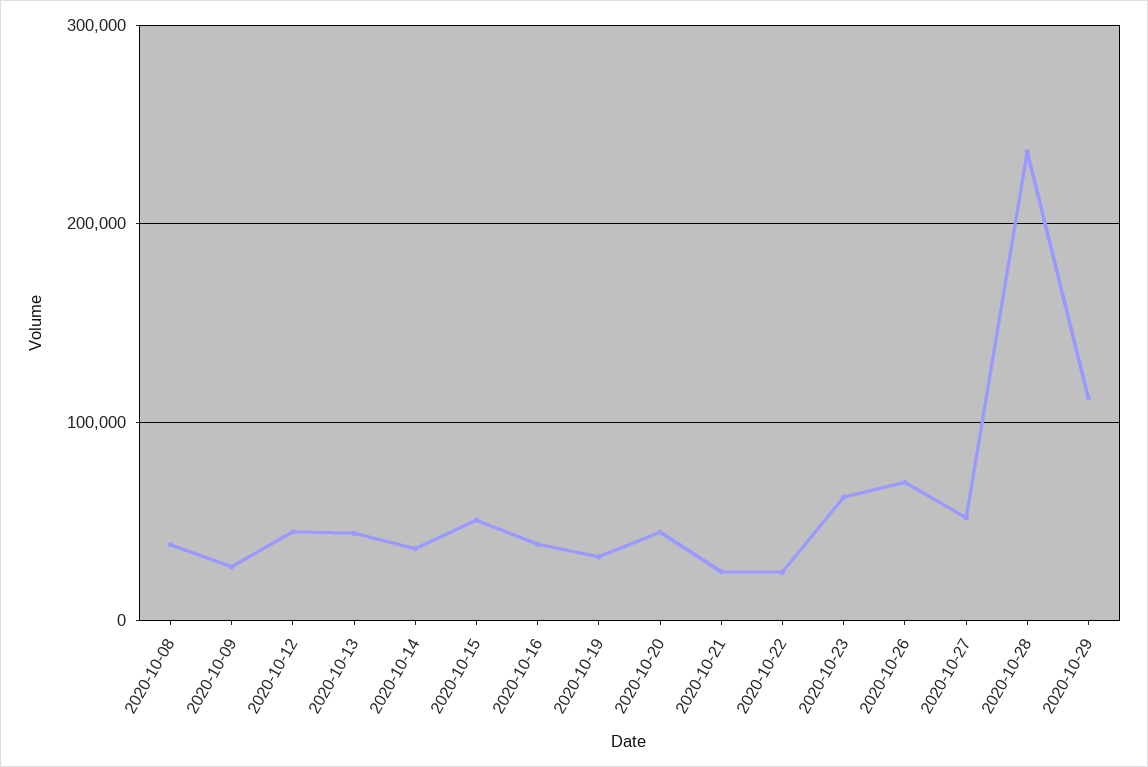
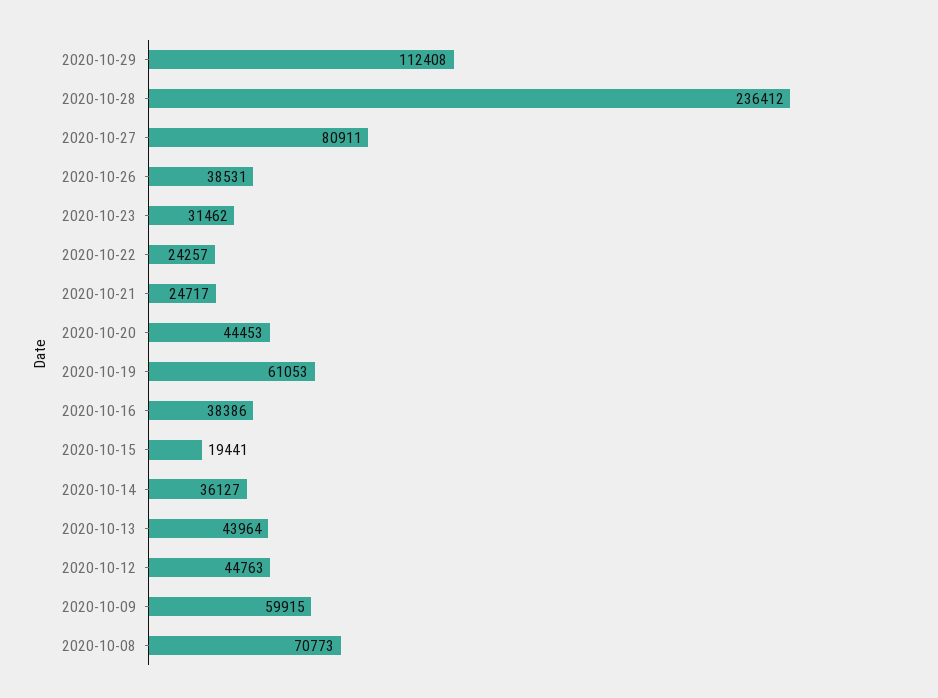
  {
-   "2020-10-08": 40000,
+   "2020-10-08": 70773,
-   "2020-10-09": 30000,
+   "2020-10-09": 59915,
    "2020-10-12": 44763,
    "2020-10-13": 43964,
    "2020-10-14": 36127,
-   "2020-10-15": 50000,
+   "2020-10-15": 19441,
    "2020-10-16": 38386,
-   "2020-10-19": 30000,
+   "2020-10-19": 61053,
    "2020-10-20": 44453,
    "2020-10-21": 24717,
    "2020-10-22": 24257,
-   "2020-10-23": 60000,
+   "2020-10-23": 31462,
-   "2020-10-26": 70000,
+   "2020-10-26": 38531,
-   "2020-10-27": 50000,
+   "2020-10-27": 80911,
    "2020-10-28": 236412,
    "2020-10-29": 112408
  }

